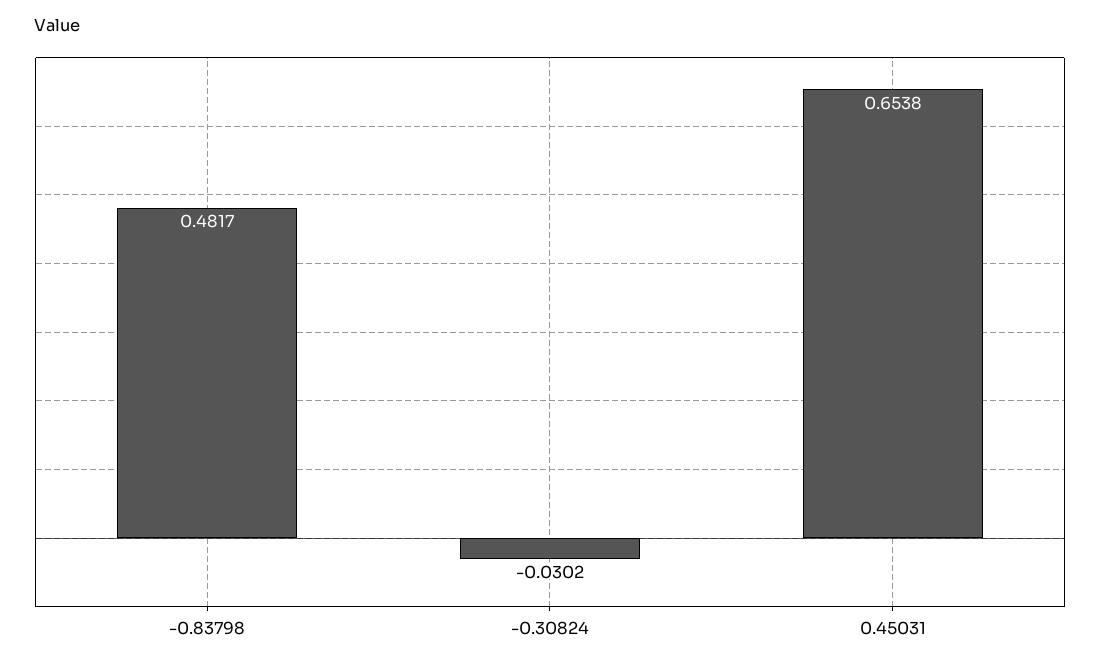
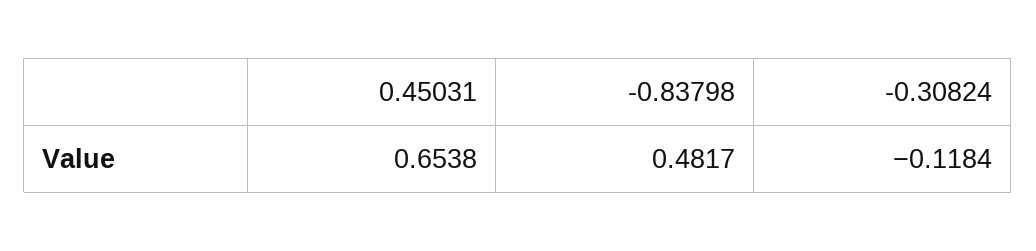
  {
    "-0.83798": 0.4817,
-   "-0.30824": -0.0302,
+   "-0.30824": -0.1184,
    "0.45031": 0.6538
  }

